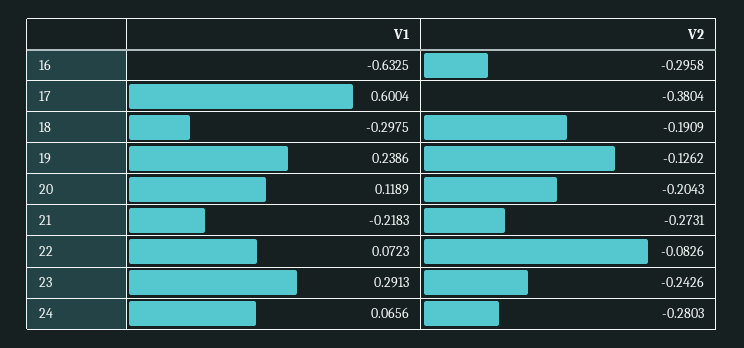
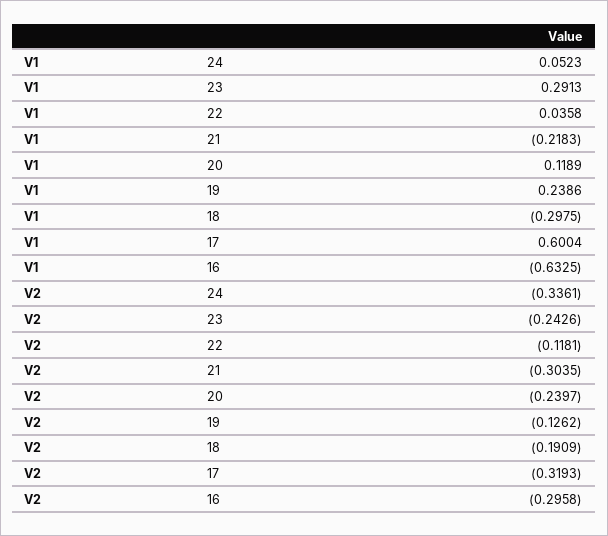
  {
    "V1": {
      "16": -0.6325,
      "17": 0.6004,
      "18": -0.2975,
      "19": 0.2386,
      "20": 0.1189,
      "21": -0.2183,
-     "22": 0.0723,
+     "22": 0.0358,
      "23": 0.2913,
-     "24": 0.0656
+     "24": 0.0523
    },
    "V2": {
      "16": -0.2958,
-     "17": -0.3804,
+     "17": -0.3193,
      "18": -0.1909,
      "19": -0.1262,
-     "20": -0.2043,
+     "20": -0.2397,
-     "21": -0.2731,
+     "21": -0.3035,
-     "22": -0.0826,
+     "22": -0.1181,
      "23": -0.2426,
-     "24": -0.2803
+     "24": -0.3361
    }
  }

